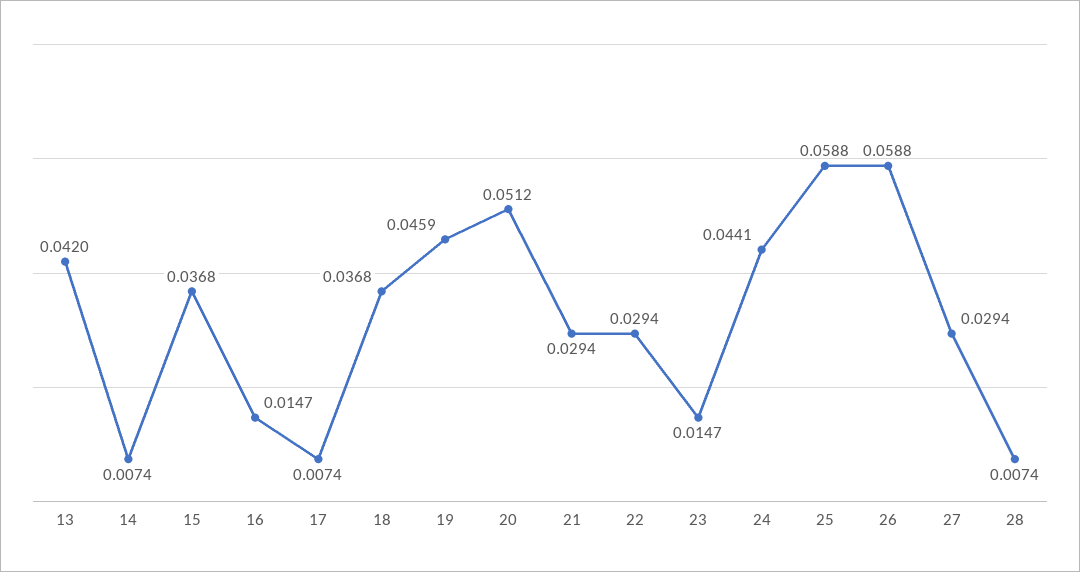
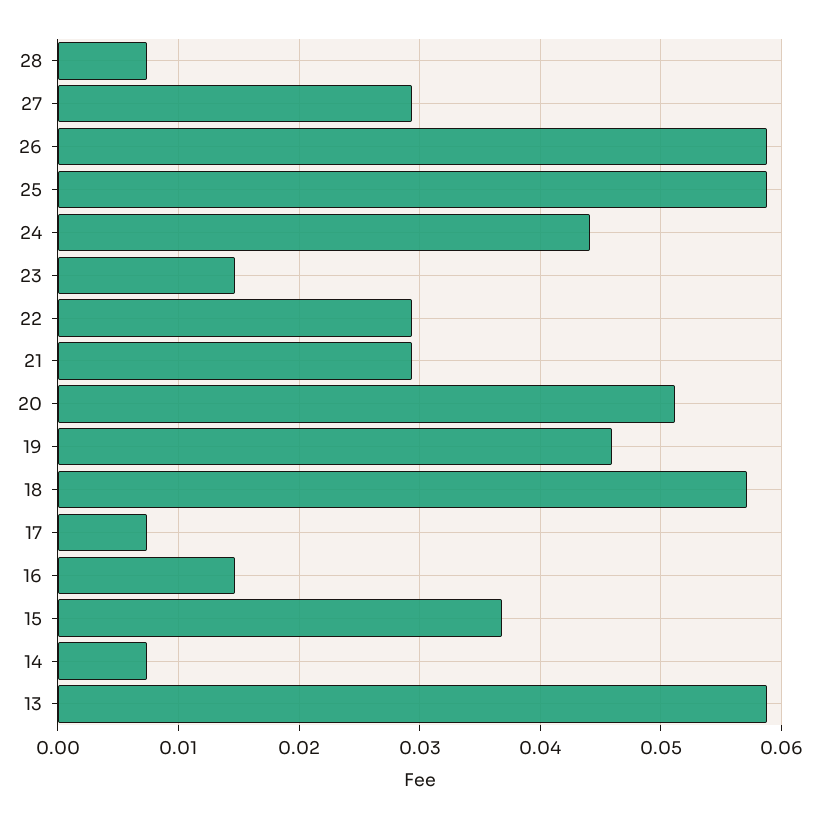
  {
-   "13": 0.042,
+   "13": 0.059,
    "14": 0.0074,
    "15": 0.0368,
    "16": 0.0147,
    "17": 0.0074,
-   "18": 0.0368,
+   "18": 0.057,
    "19": 0.0459,
    "20": 0.0512,
    "21": 0.0294,
    "22": 0.0294,
    "23": 0.0147,
    "24": 0.0441,
    "25": 0.0588,
    "26": 0.0588,
    "27": 0.0294,
    "28": 0.0074
  }

